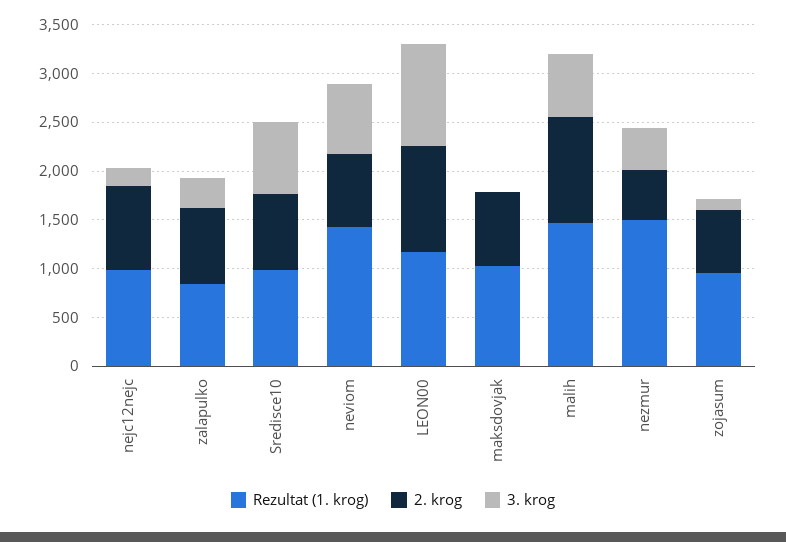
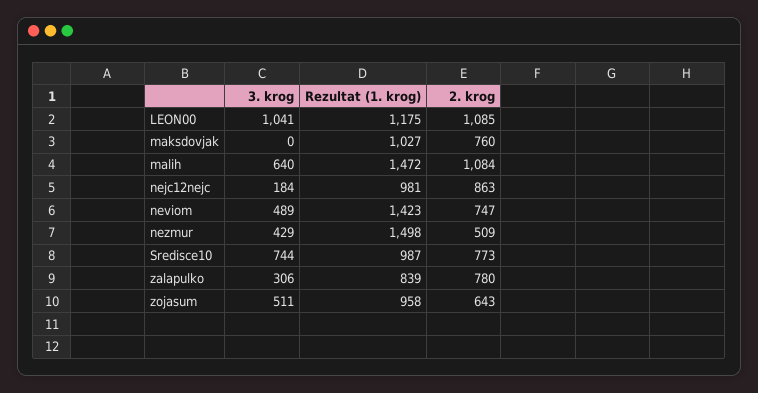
  {
    "Rezultat (1. krog)": {
      "nejc12nejc": 981,
      "zalapulko": 839,
      "Sredisce10": 987,
      "neviom": 1423,
      "LEON00": 1175,
      "maksdovjak": 1027,
      "malih": 1472,
      "nezmur": 1498,
      "zojasum": 958
    },
    "2. krog": {
      "nejc12nejc": 863,
      "zalapulko": 780,
      "Sredisce10": 773,
      "neviom": 747,
      "LEON00": 1085,
      "maksdovjak": 760,
      "malih": 1084,
      "nezmur": 509,
      "zojasum": 643
    },
    "3. krog": {
      "nejc12nejc": 184,
      "zalapulko": 306,
      "Sredisce10": 744,
-     "neviom": 700,
+     "neviom": 489,
      "LEON00": 1041,
      "maksdovjak": 0,
      "malih": 640,
      "nezmur": 429,
-     "zojasum": 100
+     "zojasum": 511
    }
  }

